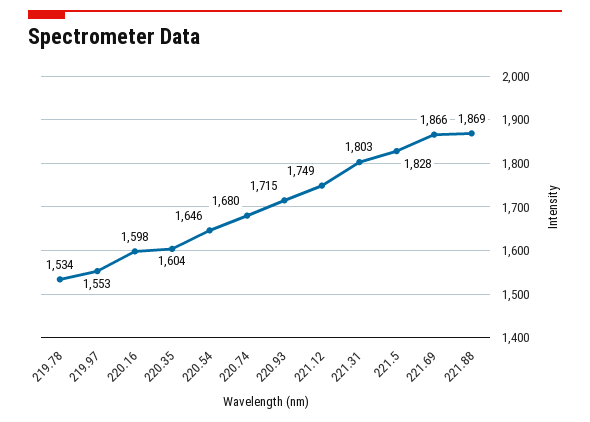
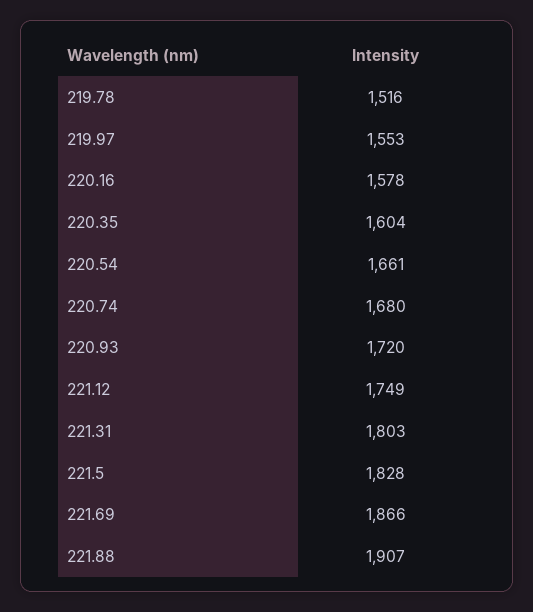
  {
-   "219.78": 1534,
+   "219.78": 1516,
    "219.97": 1553,
-   "220.16": 1598,
+   "220.16": 1578,
    "220.35": 1604,
-   "220.54": 1646,
+   "220.54": 1661,
    "220.74": 1680,
-   "220.93": 1715,
+   "220.93": 1720,
    "221.12": 1749,
    "221.31": 1803,
    "221.5": 1828,
    "221.69": 1866,
-   "221.88": 1869
+   "221.88": 1907
  }

